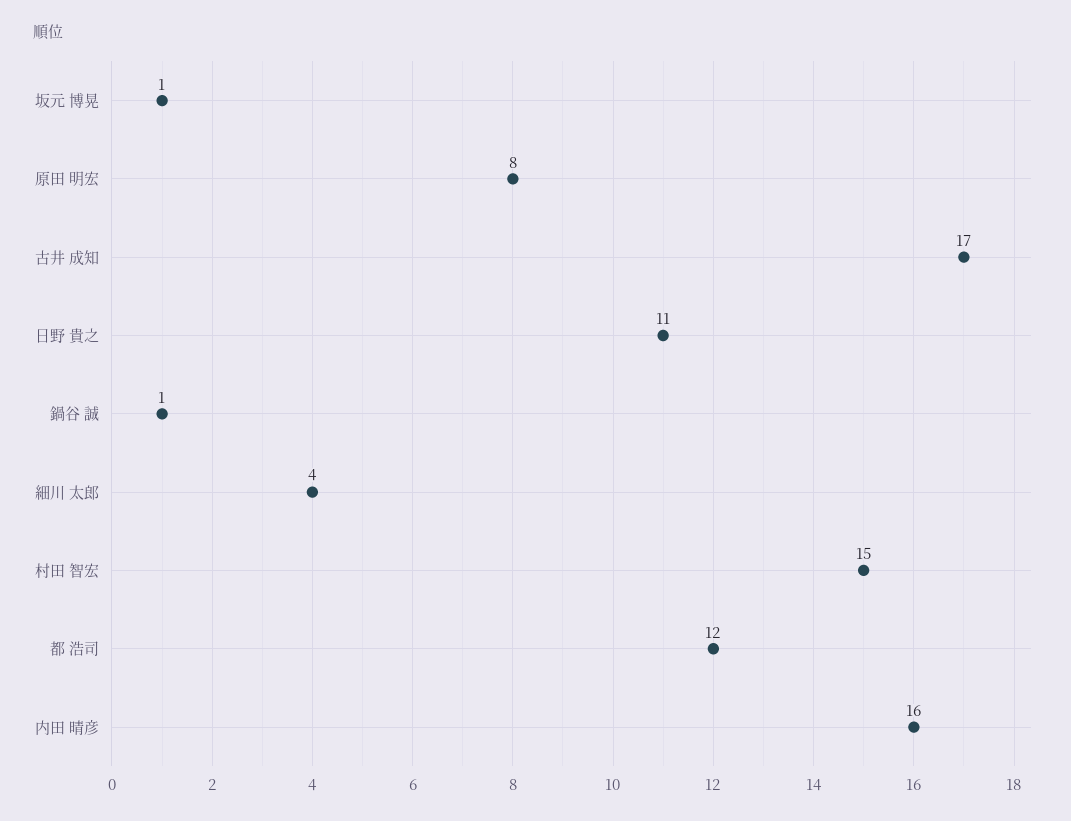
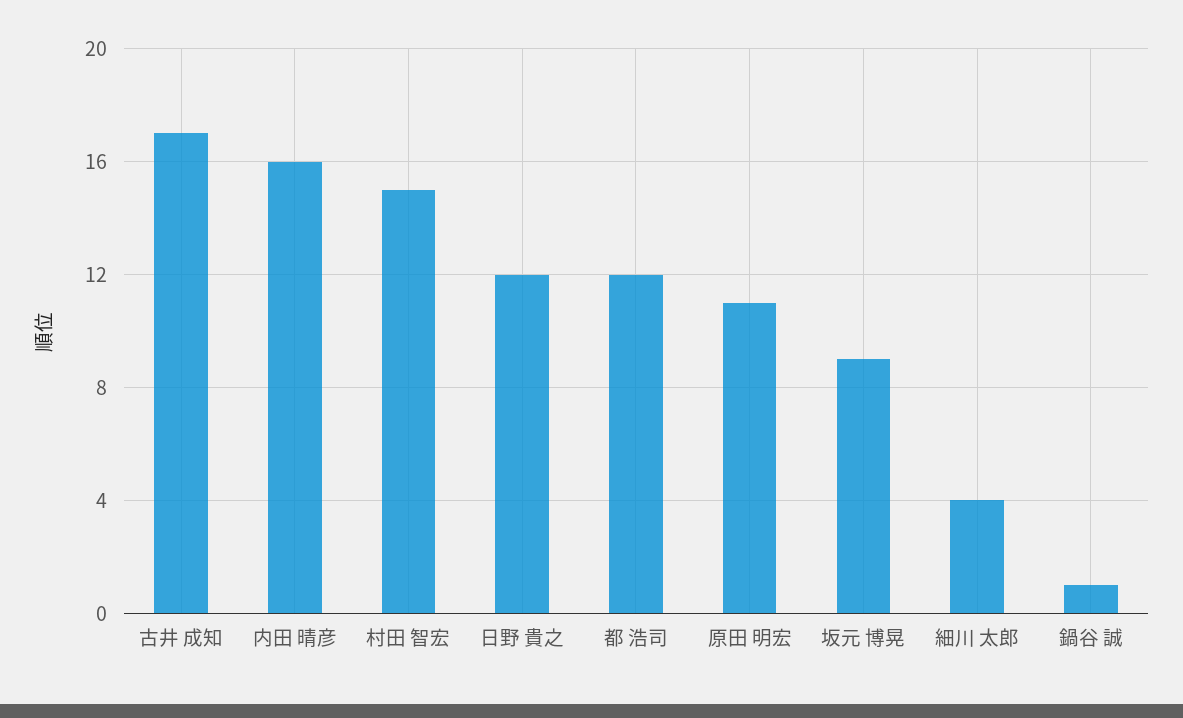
  {
-   "坂元 博晃": 1,
+   "坂元 博晃": 9,
-   "原田 明宏": 8,
+   "原田 明宏": 11,
    "古井 成知": 17,
-   "日野 貴之": 11,
+   "日野 貴之": 12,
    "鍋谷 誠": 1,
    "細川 太郎": 4,
    "村田 智宏": 15,
    "都 浩司": 12,
    "内田 晴彦": 16
  }

